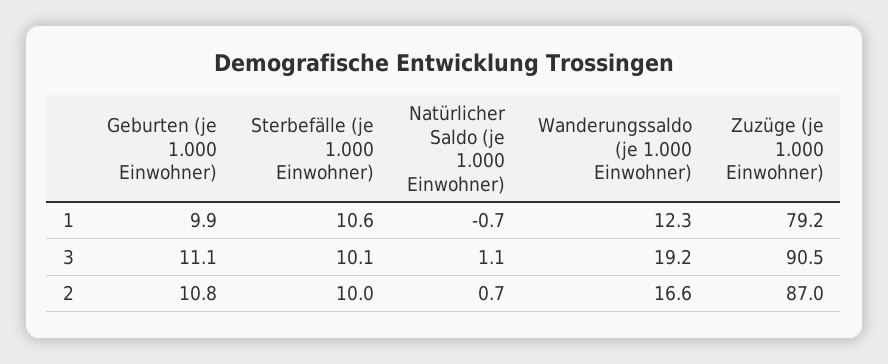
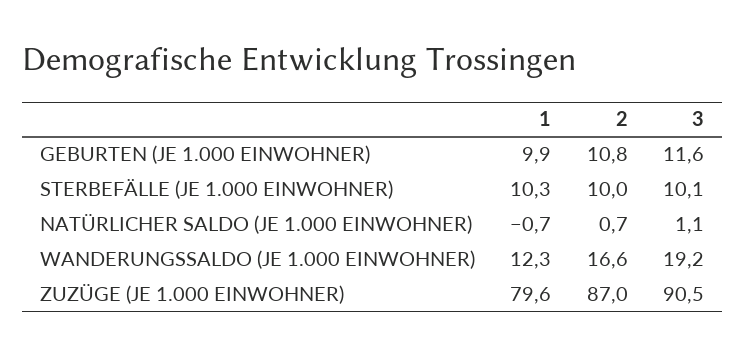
  {
    "Geburten (je 1.000 Einwohner)": {
      "1": 9.9,
-     "3": 11.1,
+     "3": 11.6,
      "2": 10.8
    },
    "Sterbefälle (je 1.000 Einwohner)": {
-     "1": 10.6,
+     "1": 10.3,
      "3": 10.1,
      "2": 10
    },
    "Natürlicher Saldo (je 1.000 Einwohner)": {
      "1": -0.7,
      "3": 1.1,
      "2": 0.7
    },
    "Wanderungssaldo (je 1.000 Einwohner)": {
      "1": 12.3,
      "3": 19.2,
      "2": 16.6
    },
    "Zuzüge (je 1.000 Einwohner)": {
-     "1": 79.2,
+     "1": 79.6,
      "3": 90.5,
      "2": 87
    }
  }

